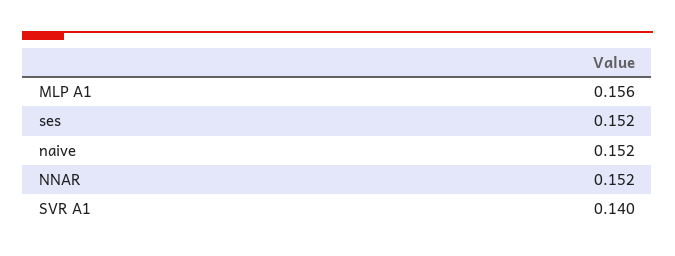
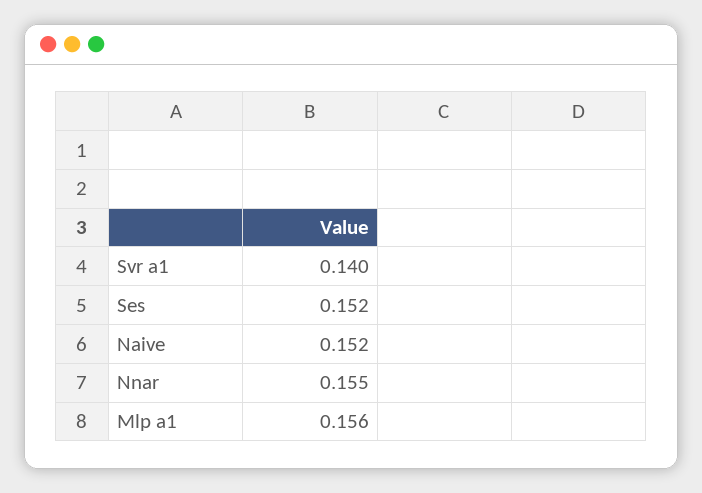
  {
    "MLP A1": 0.156,
    "ses": 0.152,
    "naive": 0.152,
-   "NNAR": 0.152,
+   "NNAR": 0.155,
    "SVR A1": 0.14
  }

